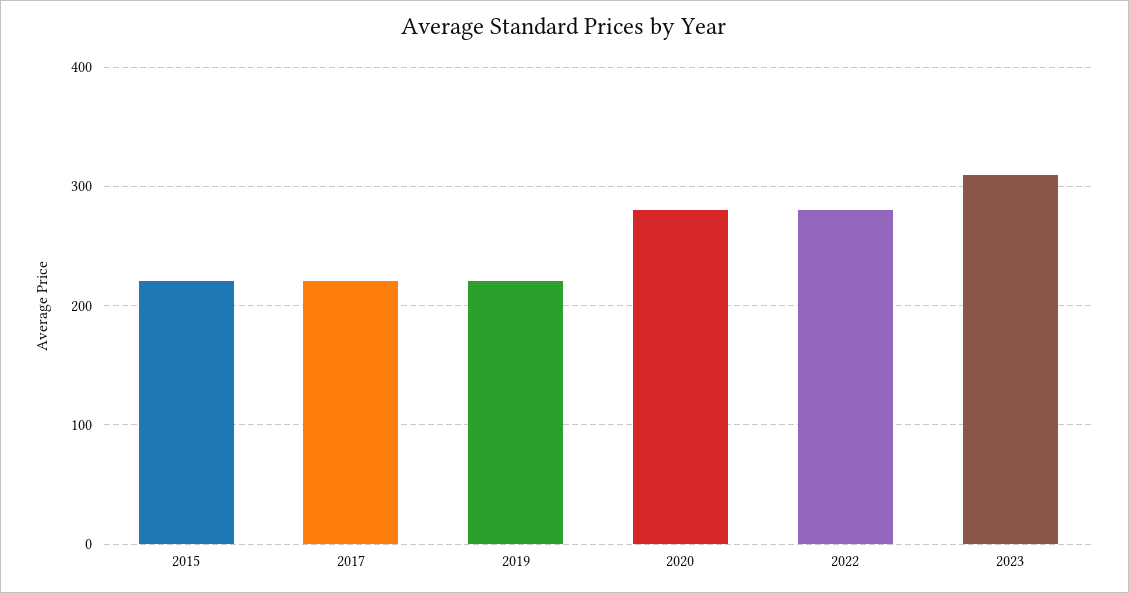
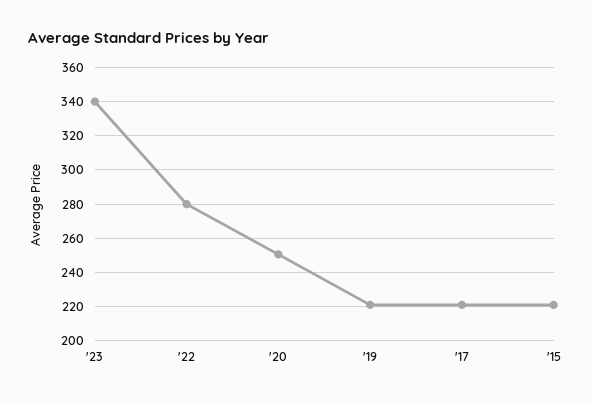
  {
    "2015": 220,
    "2017": 220,
    "2019": 220,
-   "2020": 280,
+   "2020": 250,
    "2022": 280,
-   "2023": 310
+   "2023": 340
  }

